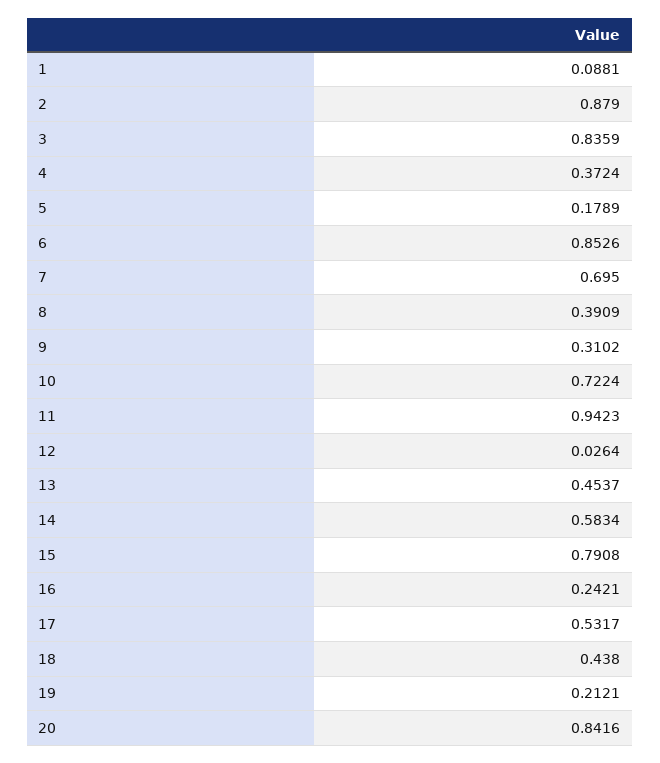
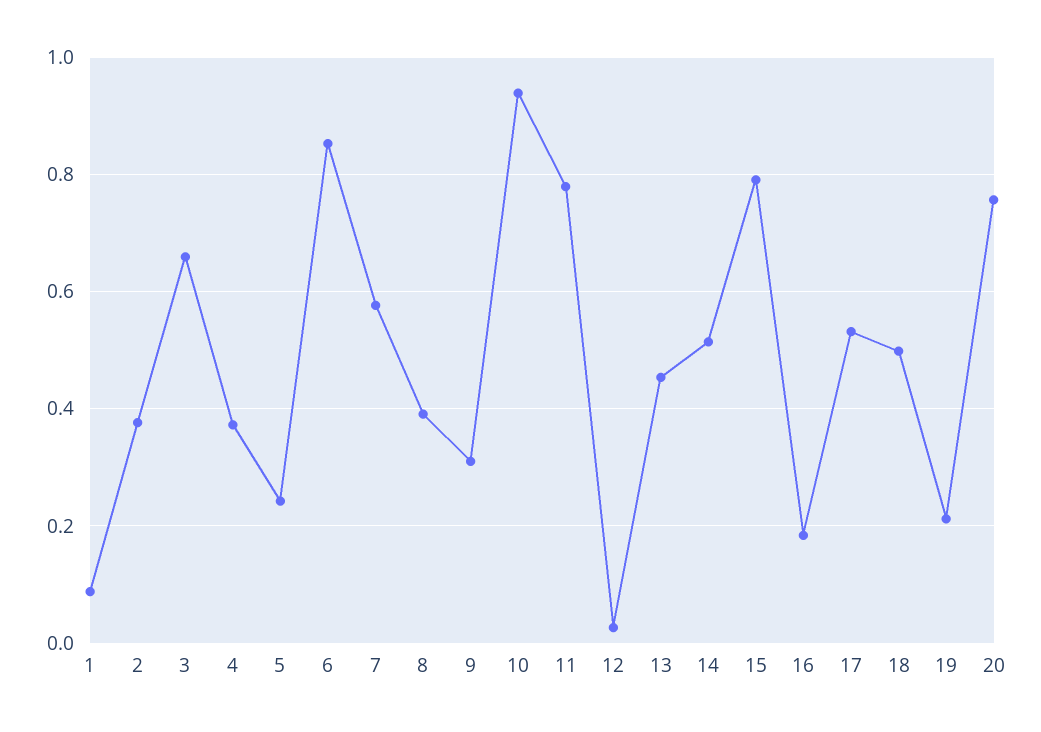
  {
    "1": 0.0881,
-   "2": 0.879,
+   "2": 0.38,
-   "3": 0.8359,
+   "3": 0.66,
    "4": 0.3724,
-   "5": 0.1789,
+   "5": 0.24,
    "6": 0.8526,
-   "7": 0.695,
+   "7": 0.58,
    "8": 0.3909,
    "9": 0.3102,
-   "10": 0.7224,
+   "10": 0.94,
-   "11": 0.9423,
+   "11": 0.78,
    "12": 0.0264,
    "13": 0.4537,
-   "14": 0.5834,
+   "14": 0.52,
    "15": 0.7908,
-   "16": 0.2421,
+   "16": 0.18,
    "17": 0.5317,
-   "18": 0.438,
+   "18": 0.5,
    "19": 0.2121,
-   "20": 0.8416
+   "20": 0.76
  }

